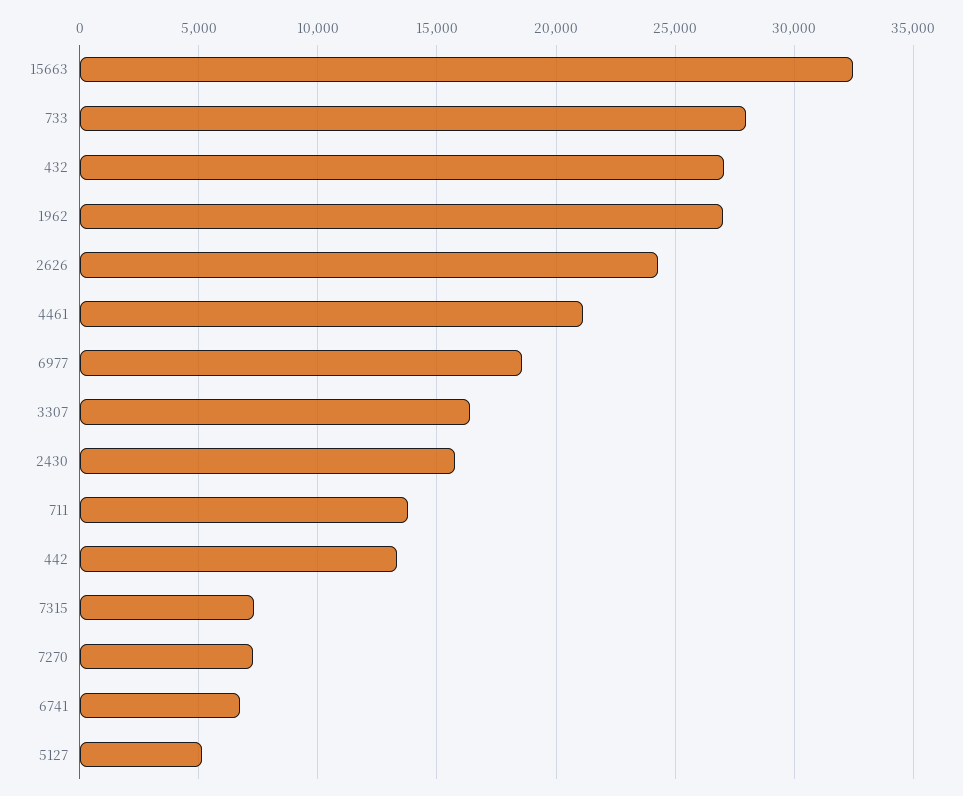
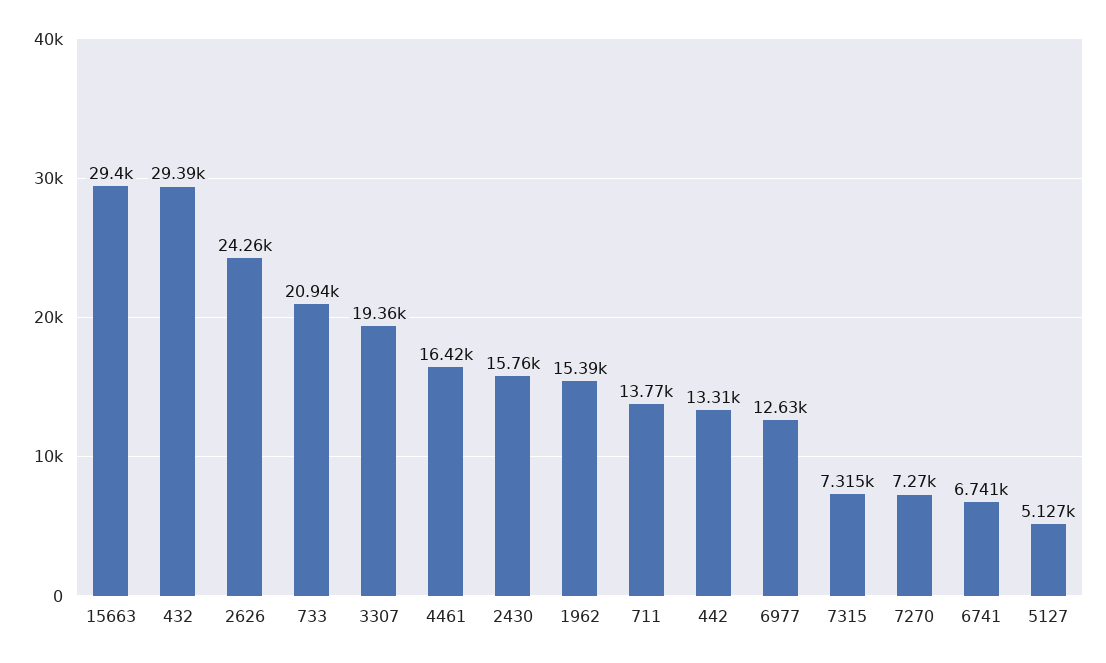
  {
-   "15663": 32500,
+   "15663": 29400,
-   "733": 28000,
+   "733": 20940,
-   "432": 27000,
+   "432": 29390,
-   "1962": 27000,
+   "1962": 15390,
    "2626": 24260,
-   "4461": 21000,
+   "4461": 16420,
-   "6977": 18500,
+   "6977": 12630,
-   "3307": 16500,
+   "3307": 19360,
    "2430": 15760,
    "711": 13770,
    "442": 13310,
    "7315": 7315,
    "7270": 7270,
    "6741": 6741,
    "5127": 5127
  }

